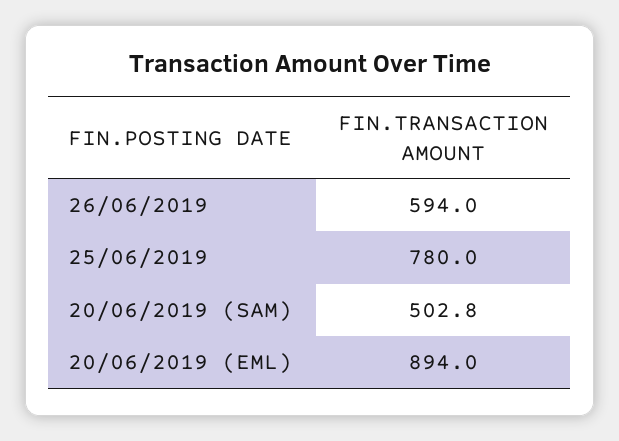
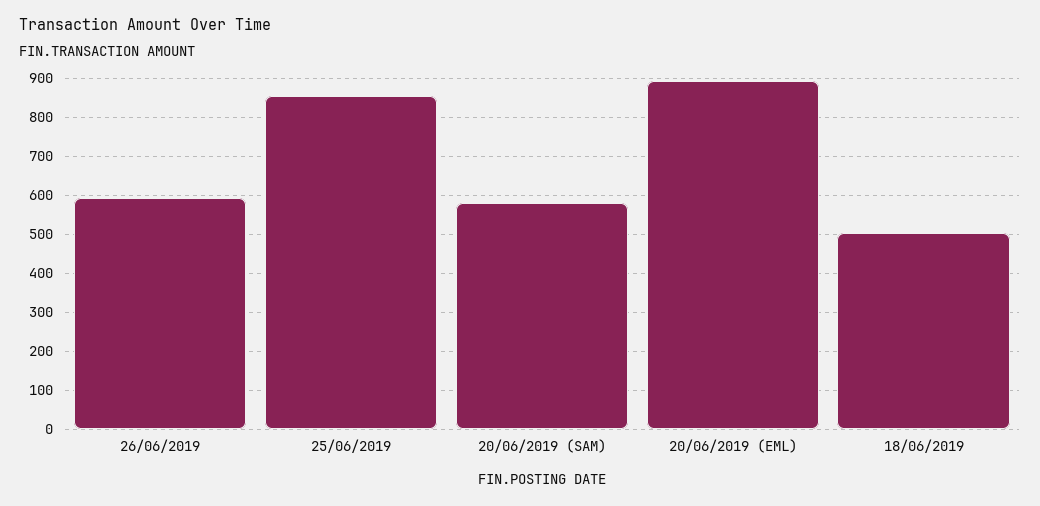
  {
    "26/06/2019": 594,
-   "25/06/2019": 780,
+   "25/06/2019": 860,
-   "20/06/2019 (SAM)": 502.8,
+   "20/06/2019 (SAM)": 580,
-   "20/06/2019 (EML)": 894
+   "20/06/2019 (EML)": 894,
+   "18/06/2019": 500
  }

